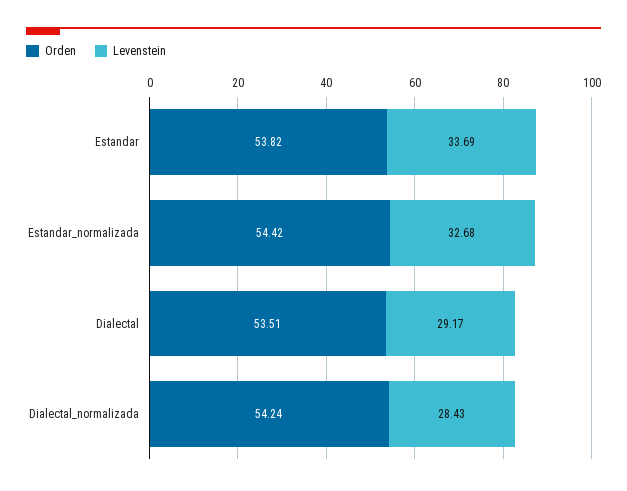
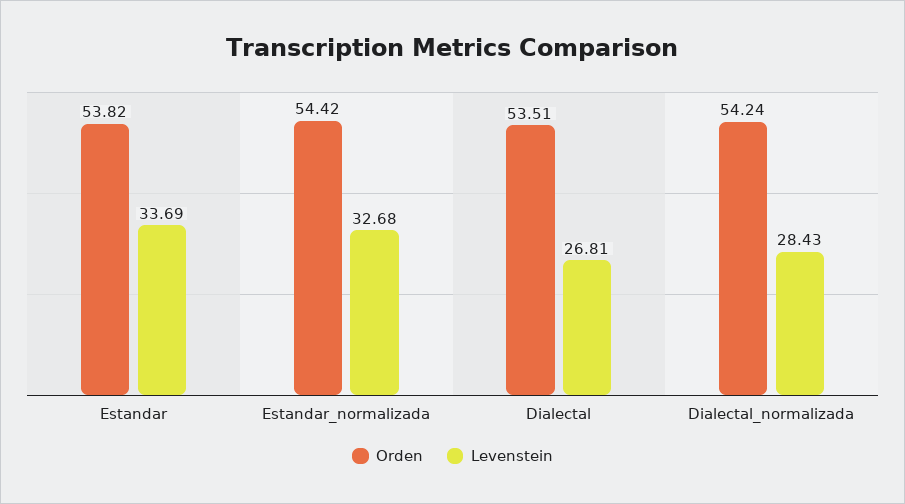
  {
    "Orden": {
      "Estandar": 53.82,
      "Estandar_normalizada": 54.42,
      "Dialectal": 53.51,
      "Dialectal_normalizada": 54.24
    },
    "Levenstein": {
      "Estandar": 33.69,
      "Estandar_normalizada": 32.68,
-     "Dialectal": 29.17,
+     "Dialectal": 26.81,
      "Dialectal_normalizada": 28.43
    }
  }

